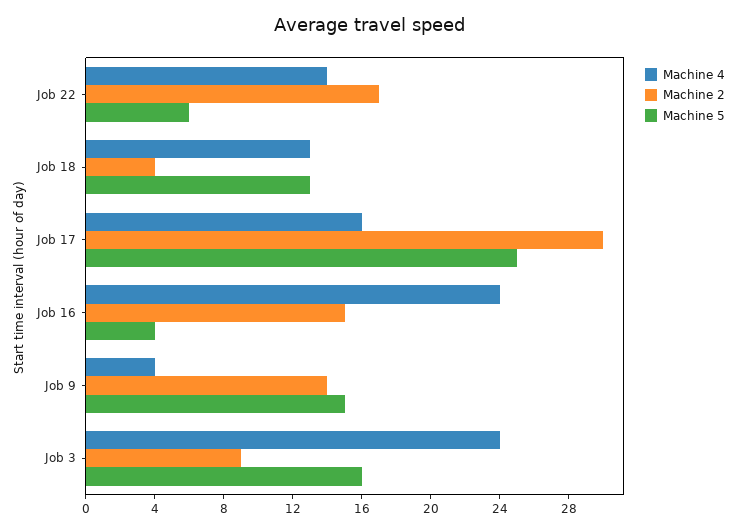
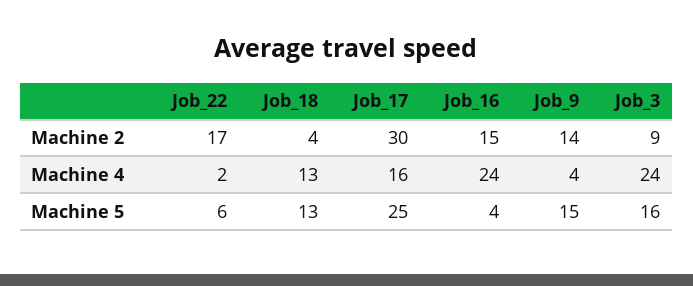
  {
    "Machine 4": {
-     "Job 22": 14,
+     "Job 22": 2,
      "Job 18": 13,
      "Job 17": 16,
      "Job 16": 24,
      "Job 9": 4,
      "Job 3": 24
    },
    "Machine 2": {
      "Job 22": 17,
      "Job 18": 4,
      "Job 17": 30,
      "Job 16": 15,
      "Job 9": 14,
      "Job 3": 9
    },
    "Machine 5": {
      "Job 22": 6,
      "Job 18": 13,
      "Job 17": 25,
      "Job 16": 4,
      "Job 9": 15,
      "Job 3": 16
    }
  }

